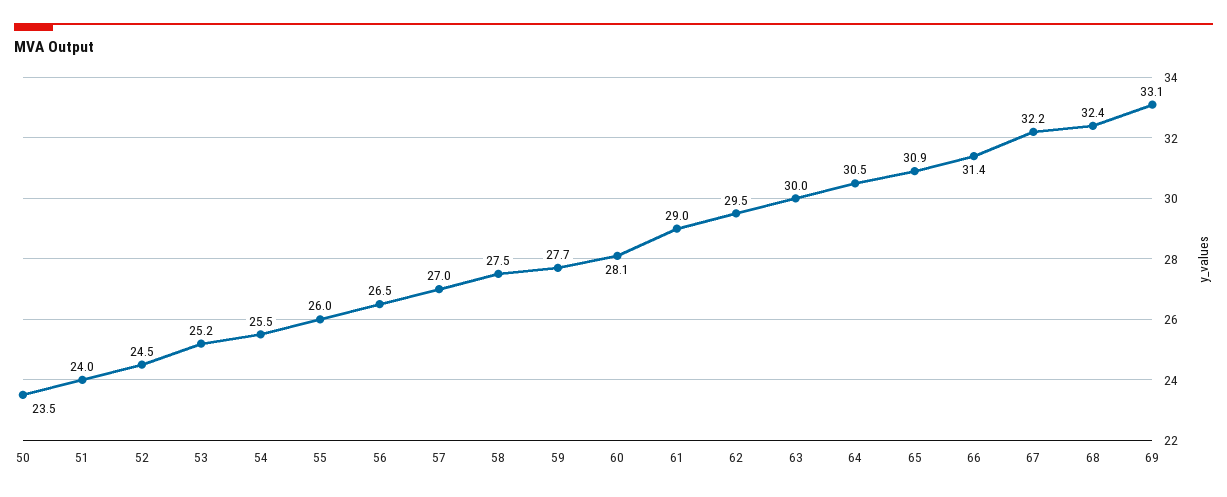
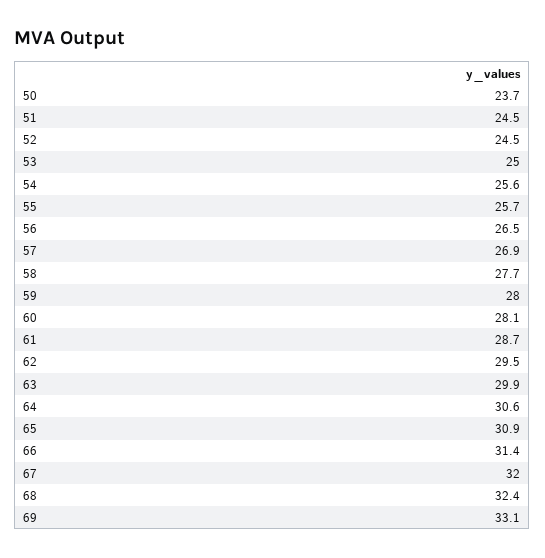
  {
-   "50": 23.5,
+   "50": 23.7,
-   "51": 24,
+   "51": 24.5,
    "52": 24.5,
-   "53": 25.2,
+   "53": 25,
-   "54": 25.5,
+   "54": 25.6,
-   "55": 26,
+   "55": 25.7,
    "56": 26.5,
-   "57": 27,
+   "57": 26.9,
-   "58": 27.5,
+   "58": 27.7,
-   "59": 27.7,
+   "59": 28,
    "60": 28.1,
-   "61": 29,
+   "61": 28.7,
    "62": 29.5,
-   "63": 30,
+   "63": 29.9,
-   "64": 30.5,
+   "64": 30.6,
    "65": 30.9,
    "66": 31.4,
-   "67": 32.2,
+   "67": 32,
    "68": 32.4,
    "69": 33.1
  }

